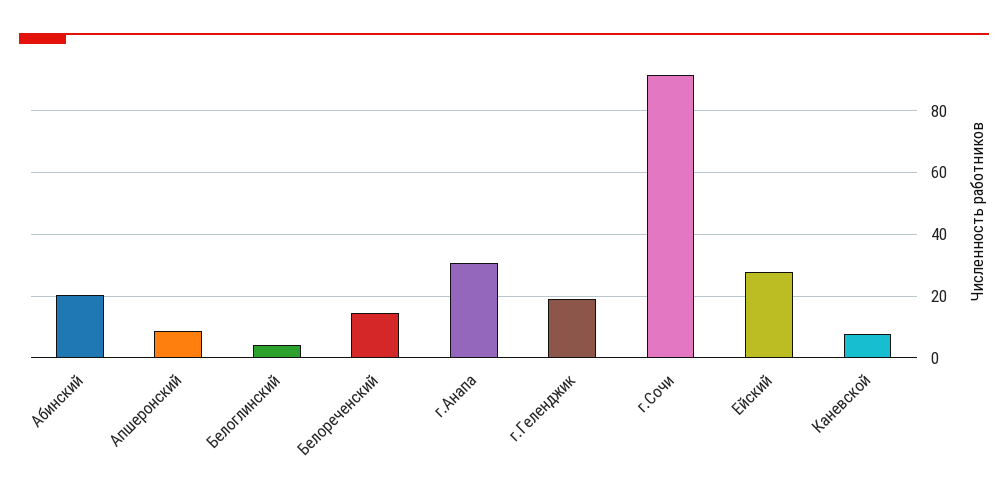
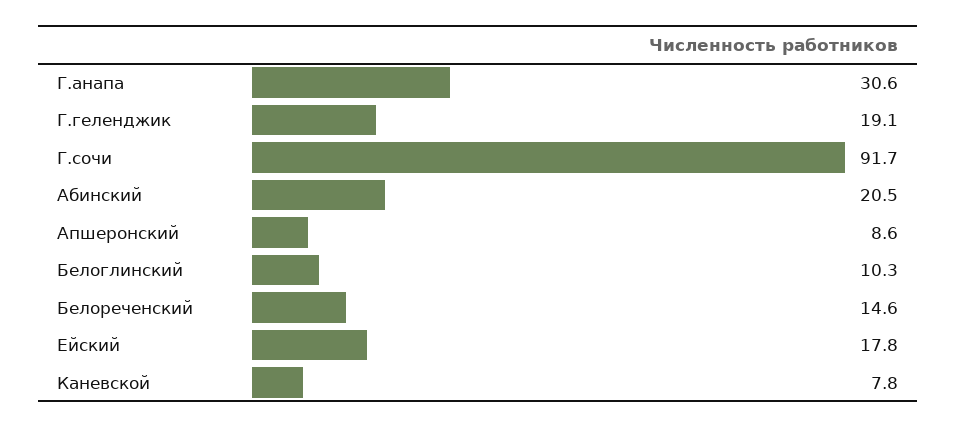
  {
    "Абинский": 20.5,
    "Апшеронский": 8.6,
-   "Белоглинский": 4,
+   "Белоглинский": 10.3,
    "Белореченский": 14.6,
    "г.Анапа": 30.6,
    "г.Геленджик": 19.1,
    "г.Сочи": 91.7,
-   "Ейский": 28,
+   "Ейский": 17.8,
    "Каневской": 7.8
  }

